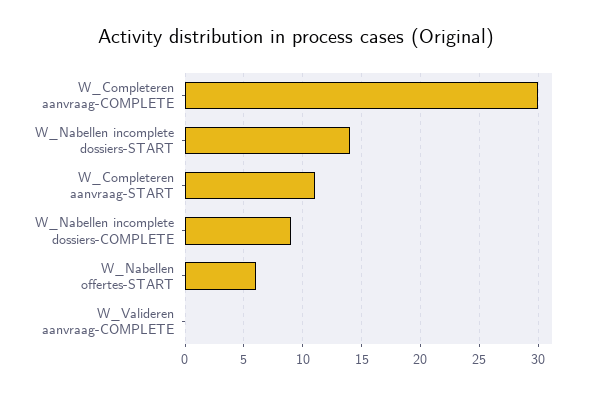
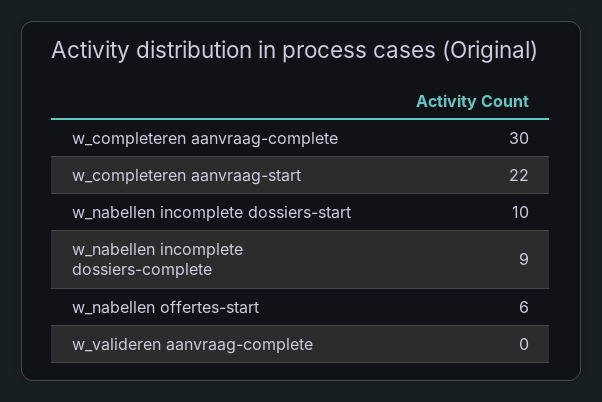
  {
    "W_Completeren aanvraag-COMPLETE": 30,
-   "W_Nabellen incomplete dossiers-START": 14,
+   "W_Nabellen incomplete dossiers-START": 10,
-   "W_Completeren aanvraag-START": 11,
+   "W_Completeren aanvraag-START": 22,
    "W_Nabellen incomplete dossiers-COMPLETE": 9,
    "W_Nabellen offertes-START": 6,
    "W_Valideren aanvraag-COMPLETE": 0
  }

